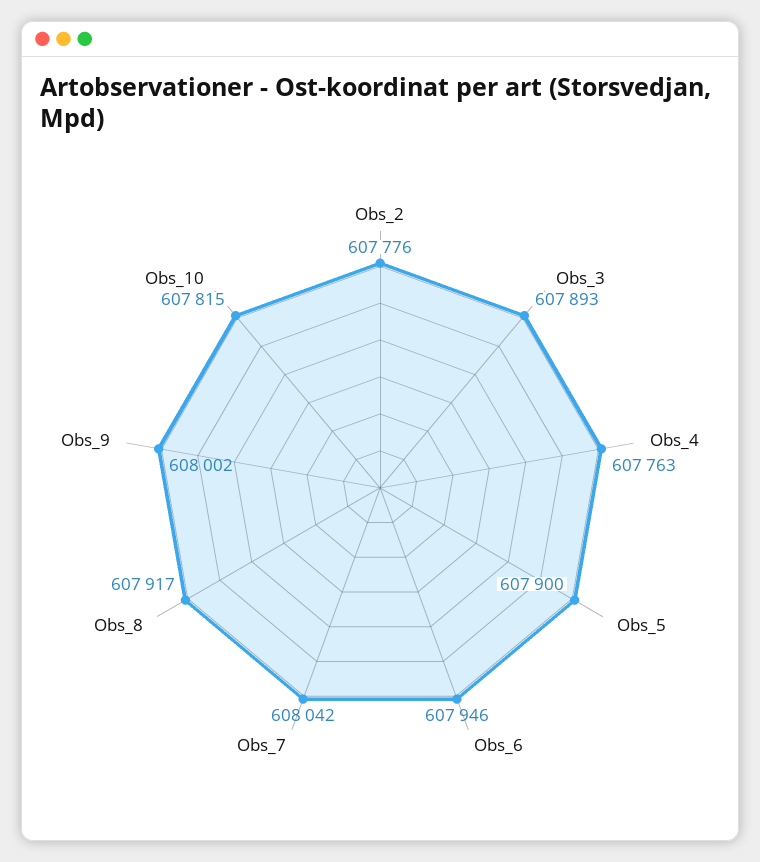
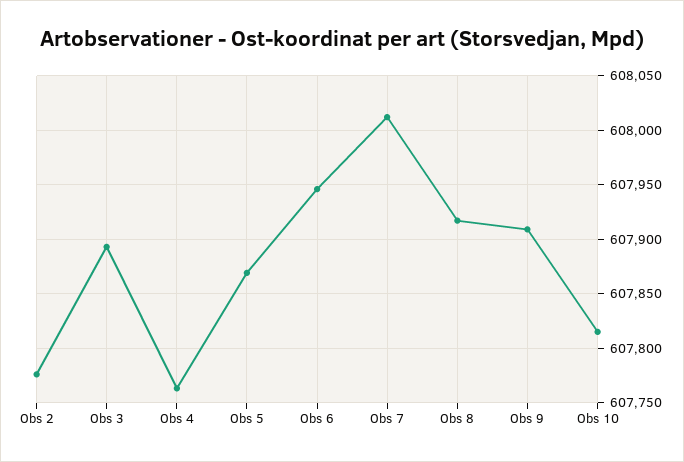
  {
    "Obs_2": 607776,
    "Obs_3": 607893,
    "Obs_4": 607763,
-   "Obs_5": 607900,
+   "Obs_5": 607870,
    "Obs_6": 607946,
-   "Obs_7": 608042,
+   "Obs_7": 608010,
    "Obs_8": 607917,
-   "Obs_9": 608002,
+   "Obs_9": 607910,
    "Obs_10": 607815
  }

